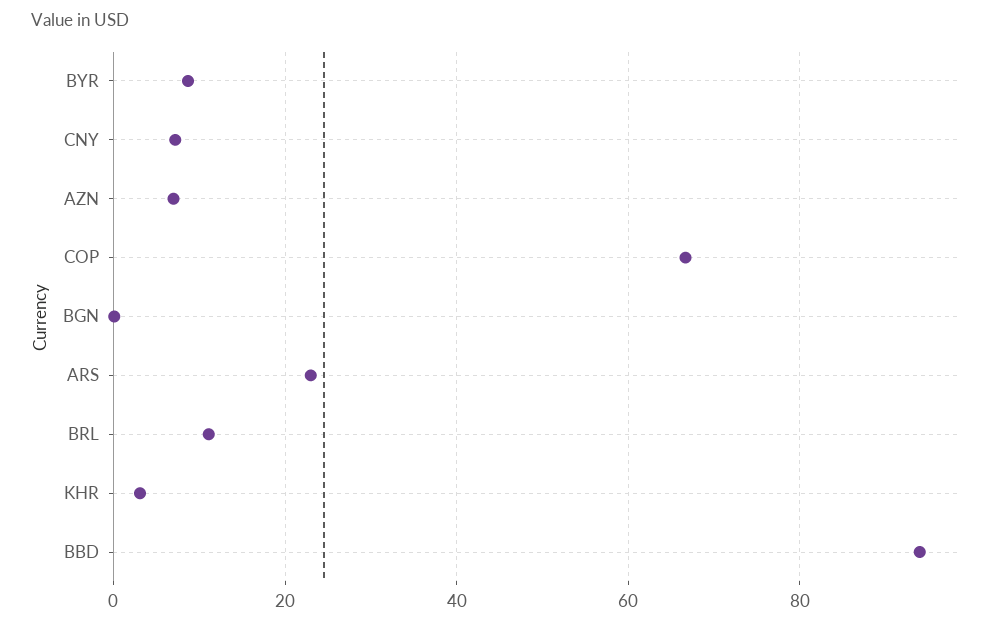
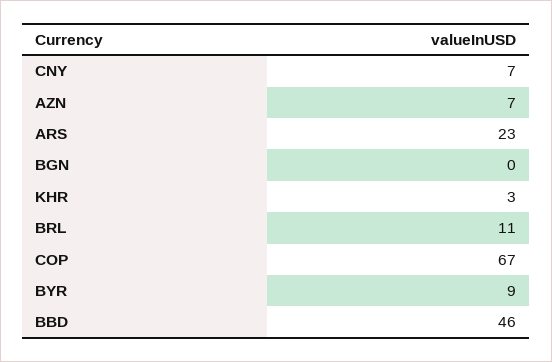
  {
    "BYR": 9,
    "CNY": 7,
    "AZN": 7,
    "COP": 67,
    "BGN": 0,
    "ARS": 23,
    "BRL": 11,
    "KHR": 3,
-   "BBD": 94
+   "BBD": 46
  }

